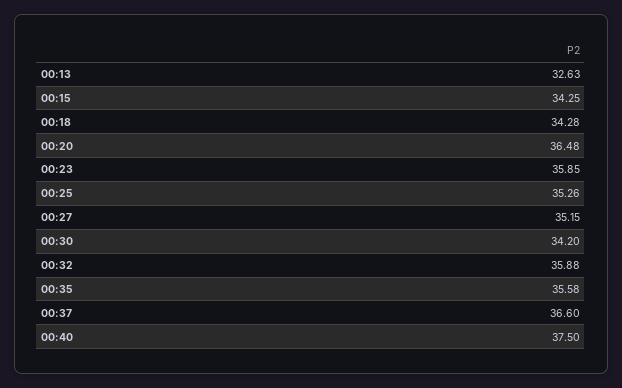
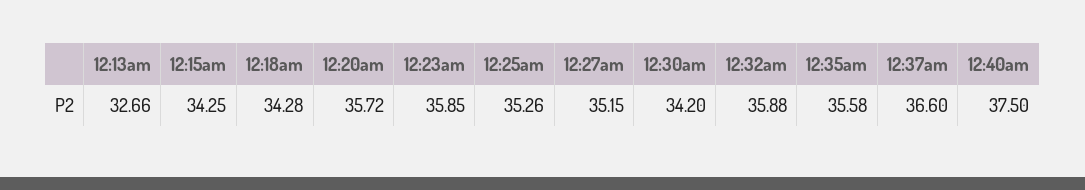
  {
-   "00:13": 32.63,
+   "00:13": 32.66,
    "00:15": 34.25,
    "00:18": 34.28,
-   "00:20": 36.48,
+   "00:20": 35.72,
    "00:23": 35.85,
    "00:25": 35.26,
    "00:27": 35.15,
    "00:30": 34.2,
    "00:32": 35.88,
    "00:35": 35.58,
    "00:37": 36.6,
    "00:40": 37.5
  }

